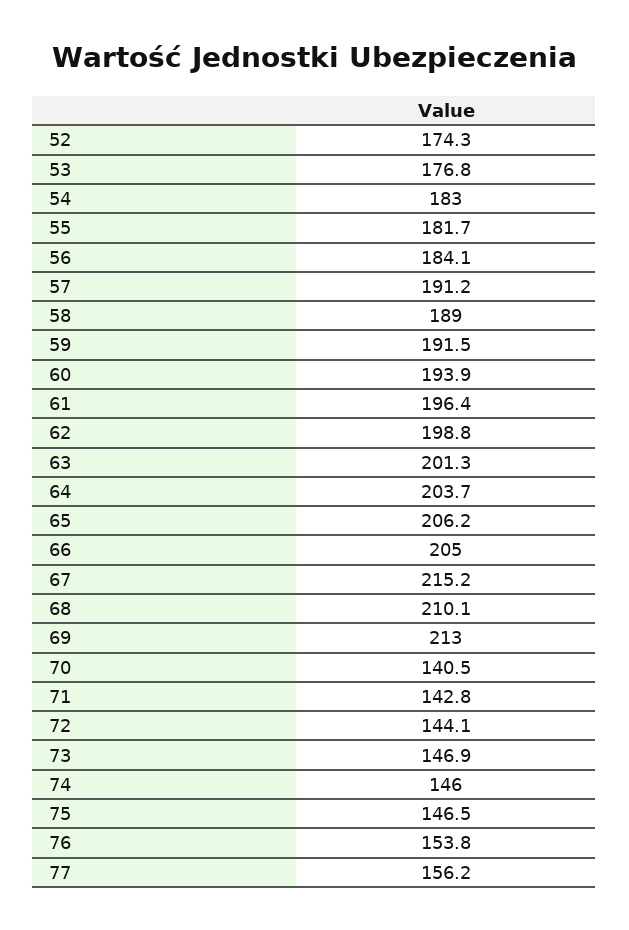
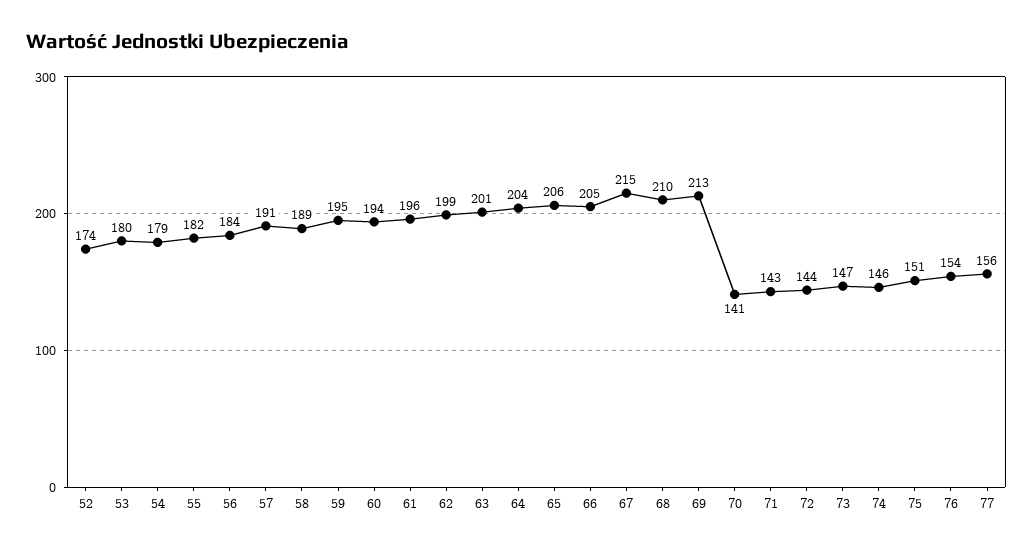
  {
    "52": 174.3,
-   "53": 176.8,
+   "53": 180,
-   "54": 183,
+   "54": 179,
    "55": 181.7,
    "56": 184.1,
    "57": 191.2,
    "58": 189,
-   "59": 191.5,
+   "59": 195,
    "60": 193.9,
    "61": 196.4,
    "62": 198.8,
    "63": 201.3,
    "64": 203.7,
    "65": 206.2,
    "66": 205,
    "67": 215.2,
    "68": 210.1,
    "69": 213,
    "70": 140.5,
    "71": 142.8,
    "72": 144.1,
    "73": 146.9,
    "74": 146,
-   "75": 146.5,
+   "75": 151,
    "76": 153.8,
    "77": 156.2
  }

